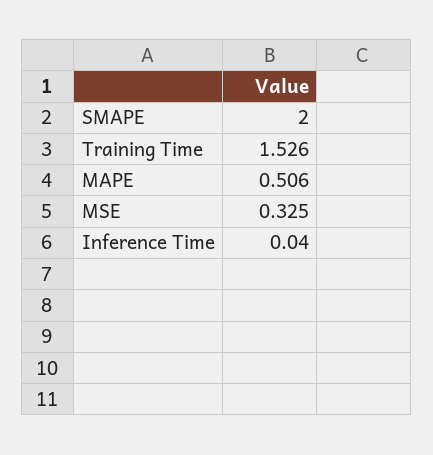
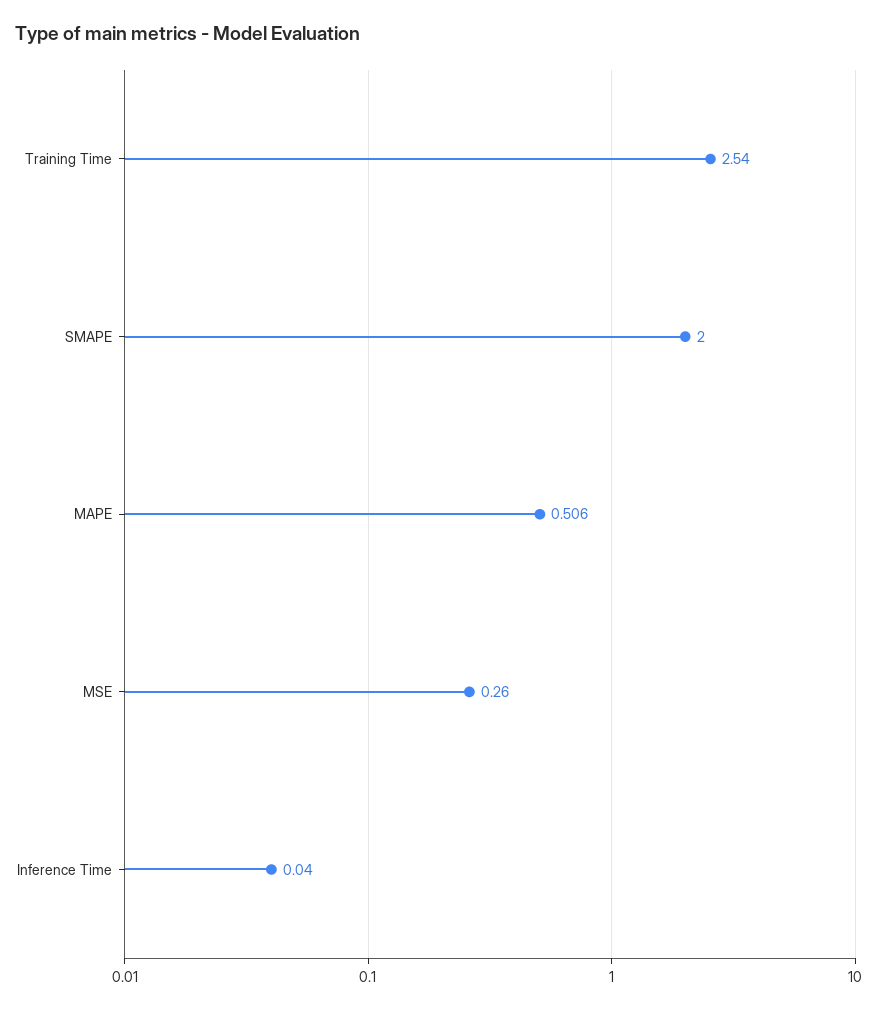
  {
    "SMAPE": 2,
-   "Training Time": 1.526,
+   "Training Time": 2.54,
    "MAPE": 0.506,
-   "MSE": 0.325,
+   "MSE": 0.26,
    "Inference Time": 0.04
  }

